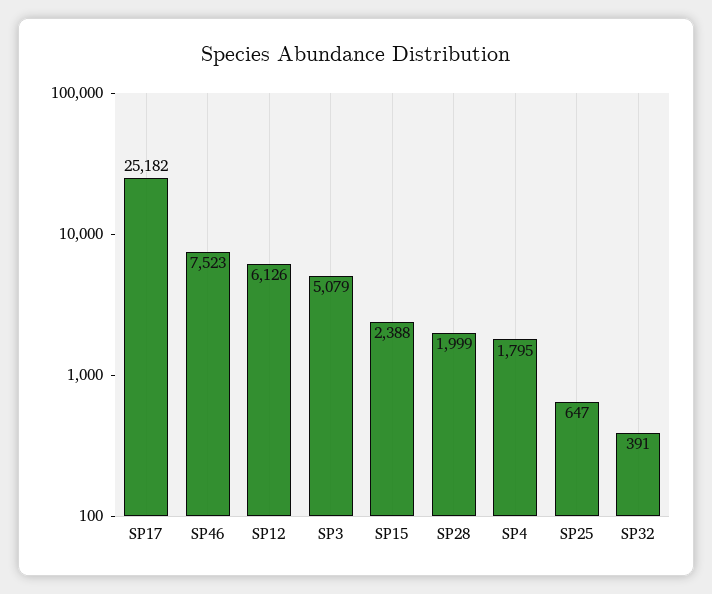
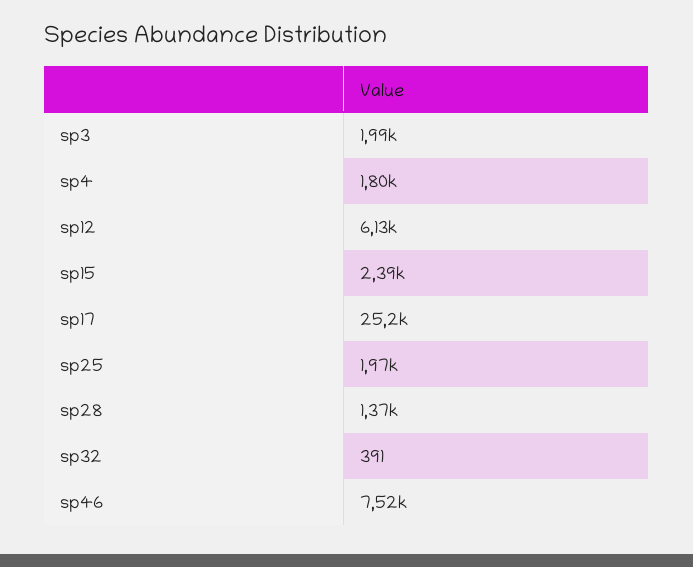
  {
    "SP17": 25182,
    "SP46": 7523,
    "SP12": 6126,
-   "SP3": 5079,
+   "SP3": 1990,
    "SP15": 2388,
-   "SP28": 1999,
+   "SP28": 1370,
    "SP4": 1795,
-   "SP25": 647,
+   "SP25": 1970,
    "SP32": 391
  }

